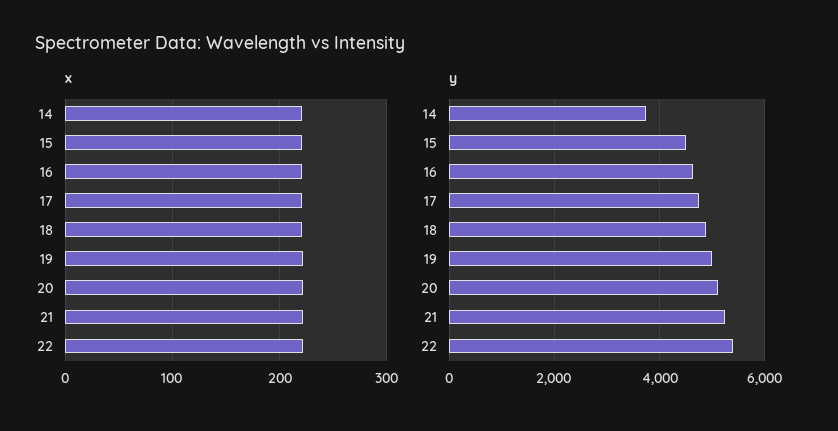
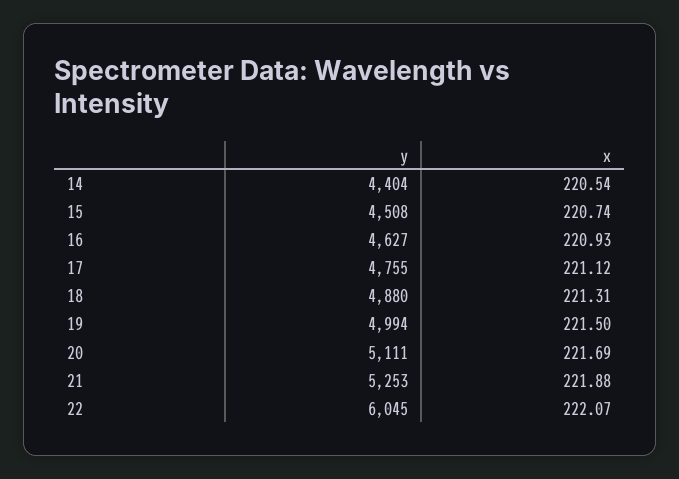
  {
    "x": {
      "14": 220.54,
      "15": 220.74,
      "16": 220.93,
      "17": 221.12,
      "18": 221.31,
      "19": 221.5,
      "20": 221.69,
      "21": 221.88,
      "22": 222.07
    },
    "y": {
-     "14": 3800,
+     "14": 4404,
      "15": 4508,
      "16": 4627,
      "17": 4755,
      "18": 4880,
      "19": 4994,
      "20": 5111,
      "21": 5253,
-     "22": 5400
+     "22": 6045
    }
  }

